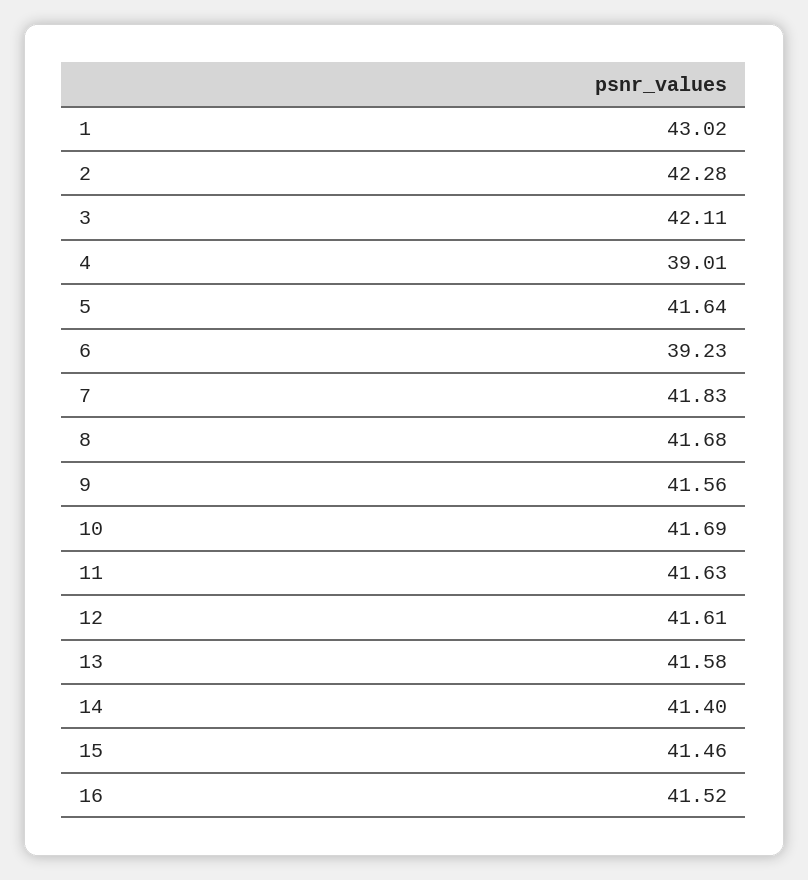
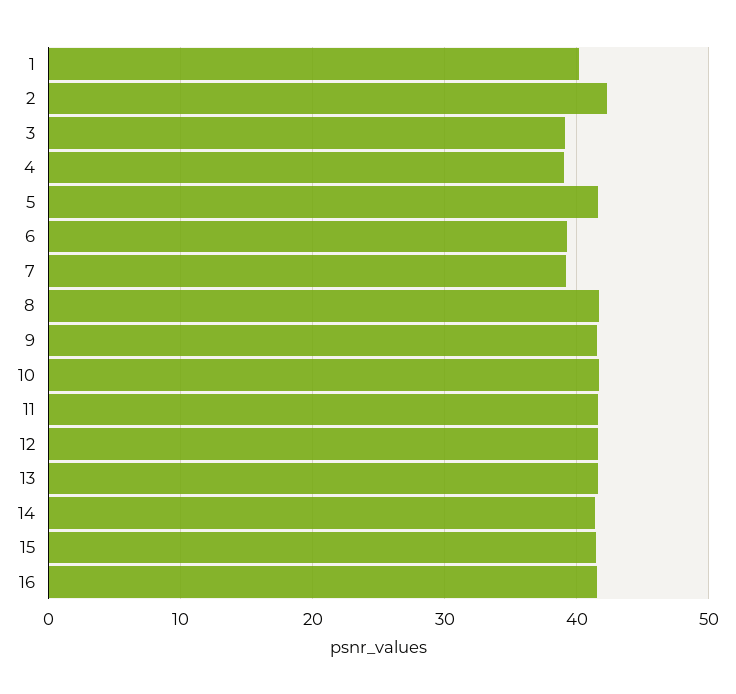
  {
-   "1": 43.02,
+   "1": 40,
    "2": 42.28,
-   "3": 42.11,
+   "3": 39,
    "4": 39.01,
    "5": 41.64,
    "6": 39.23,
-   "7": 41.83,
+   "7": 39,
    "8": 41.68,
    "9": 41.56,
    "10": 41.69,
    "11": 41.63,
    "12": 41.61,
    "13": 41.58,
    "14": 41.4,
    "15": 41.46,
    "16": 41.52
  }

